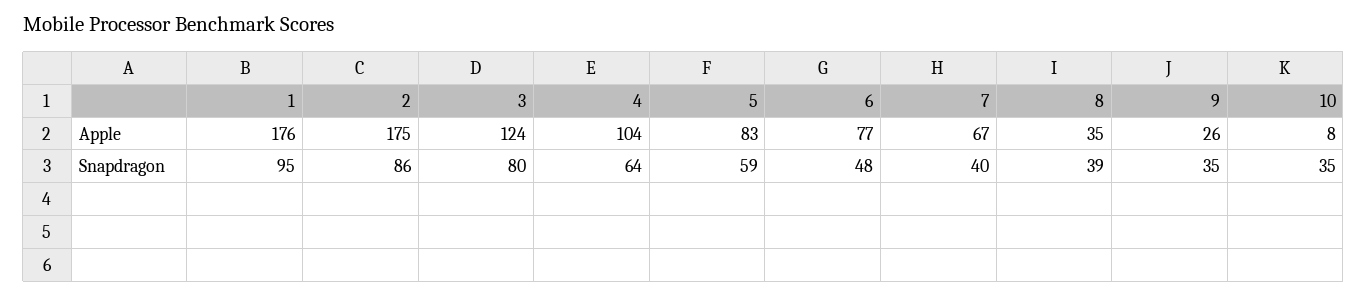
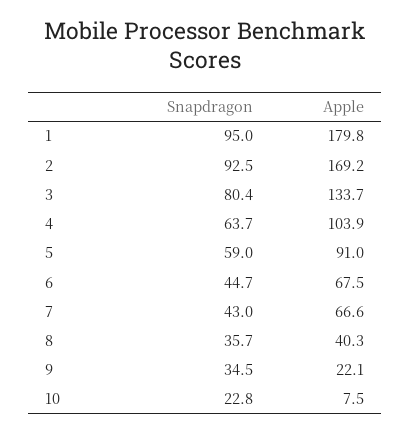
  {
    "1": {
-     "Apple": 176,
+     "Apple": 179.8,
      "Snapdragon": 95
    },
    "2": {
-     "Apple": 175,
+     "Apple": 169.2,
-     "Snapdragon": 86
+     "Snapdragon": 92.5
    },
    "3": {
-     "Apple": 124,
+     "Apple": 133.7,
      "Snapdragon": 80.4
    },
    "4": {
      "Apple": 103.9,
      "Snapdragon": 63.7
    },
    "5": {
-     "Apple": 83,
+     "Apple": 91,
      "Snapdragon": 59
    },
    "6": {
-     "Apple": 77,
+     "Apple": 67.5,
-     "Snapdragon": 48
+     "Snapdragon": 44.7
    },
    "7": {
      "Apple": 66.6,
-     "Snapdragon": 40
+     "Snapdragon": 43
    },
    "8": {
-     "Apple": 35,
+     "Apple": 40.3,
-     "Snapdragon": 39
+     "Snapdragon": 35.7
    },
    "9": {
-     "Apple": 26,
+     "Apple": 22.1,
      "Snapdragon": 34.5
    },
    "10": {
      "Apple": 7.5,
-     "Snapdragon": 35
+     "Snapdragon": 22.8
    }
  }

